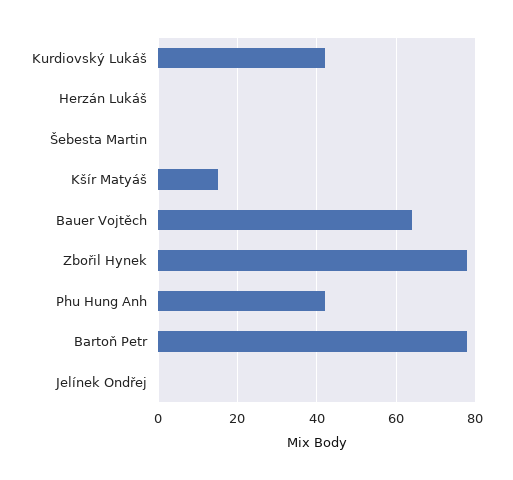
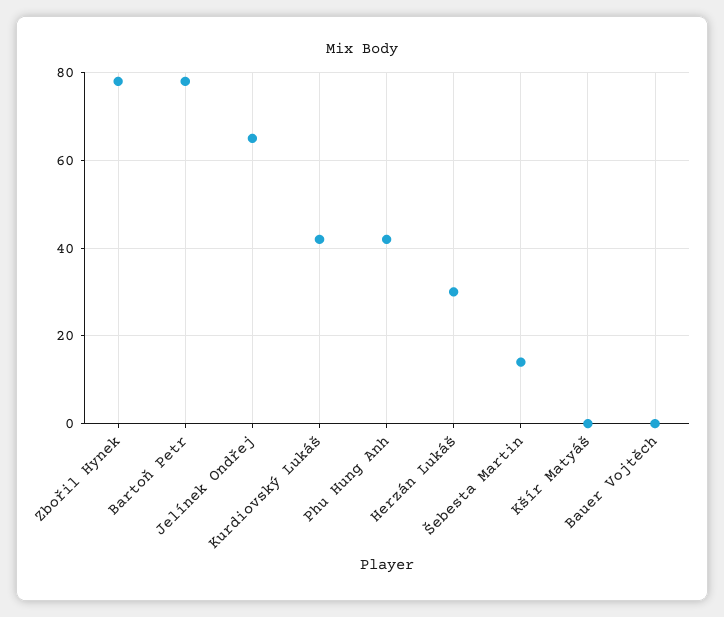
  {
    "Kurdiovský Lukáš": 40,
-   "Herzán Lukáš": 0,
+   "Herzán Lukáš": 30,
-   "Šebesta Martin": 0,
+   "Šebesta Martin": 15,
-   "Kšír Matyáš": 15,
+   "Kšír Matyáš": 0,
-   "Bauer Vojtěch": 65,
+   "Bauer Vojtěch": 0,
    "Zbořil Hynek": 80,
    "Phu Hung Anh": 40,
    "Bartoň Petr": 80,
-   "Jelínek Ondřej": 0
+   "Jelínek Ondřej": 65
  }

